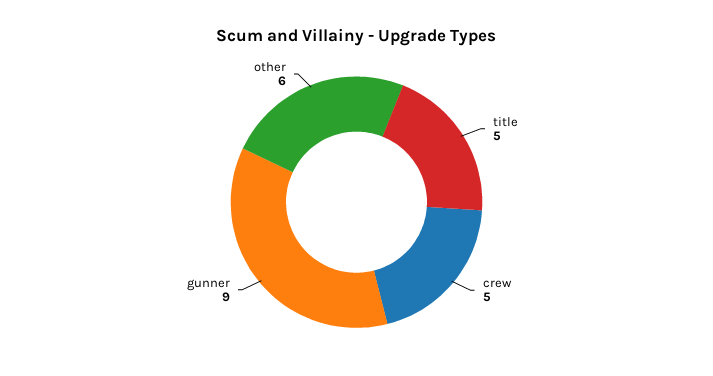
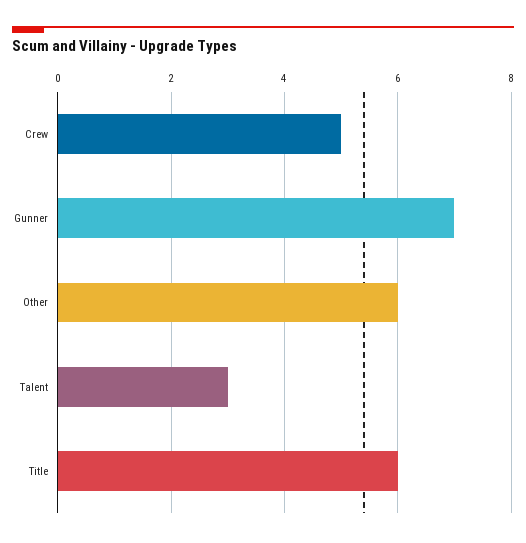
  {
-   "title": 5,
+   "title": 6,
    "crew": 5,
-   "gunner": 9,
+   "gunner": 7,
-   "other": 6
+   "other": 6,
+   "Talent": 3
  }

